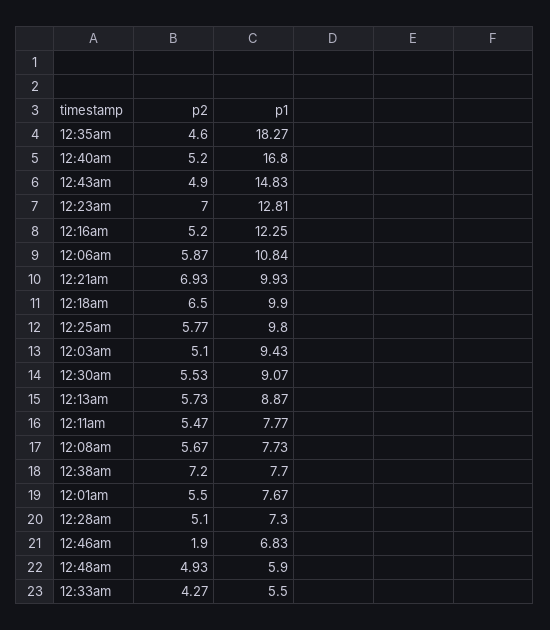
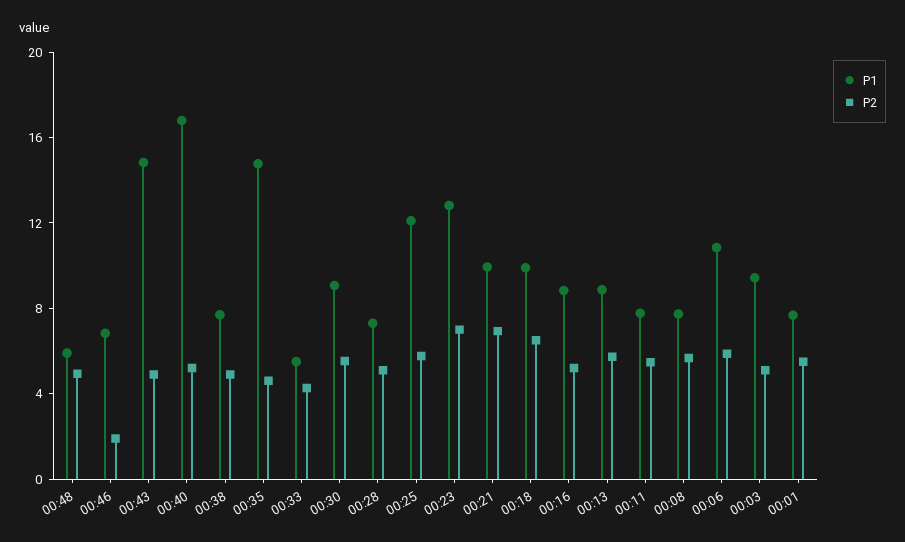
  {
    "p2": {
      "12:35am": 4.6,
      "12:40am": 5.2,
      "12:43am": 4.9,
      "12:23am": 7,
      "12:16am": 5.2,
      "12:06am": 5.87,
      "12:21am": 6.93,
      "12:18am": 6.5,
      "12:25am": 5.77,
      "12:03am": 5.1,
      "12:30am": 5.53,
      "12:13am": 5.73,
      "12:11am": 5.47,
      "12:08am": 5.67,
-     "12:38am": 7.2,
+     "12:38am": 5,
      "12:01am": 5.5,
      "12:28am": 5.1,
      "12:46am": 1.9,
      "12:48am": 4.93,
      "12:33am": 4.27
    },
    "p1": {
-     "12:35am": 18.27,
+     "12:35am": 15,
      "12:40am": 16.8,
      "12:43am": 14.83,
      "12:23am": 12.81,
-     "12:16am": 12.25,
+     "12:16am": 9,
      "12:06am": 10.84,
      "12:21am": 9.93,
      "12:18am": 9.9,
-     "12:25am": 9.8,
+     "12:25am": 12,
      "12:03am": 9.43,
      "12:30am": 9.07,
      "12:13am": 8.87,
      "12:11am": 7.77,
      "12:08am": 7.73,
      "12:38am": 7.7,
      "12:01am": 7.67,
      "12:28am": 7.3,
      "12:46am": 6.83,
      "12:48am": 5.9,
      "12:33am": 5.5
    }
  }

